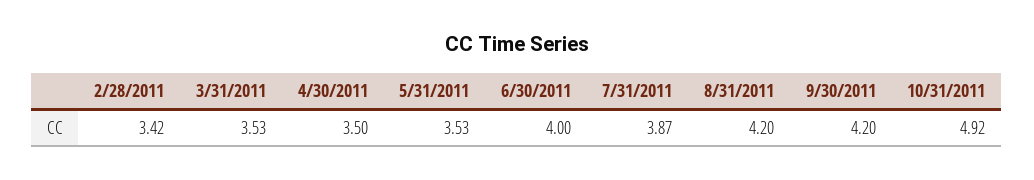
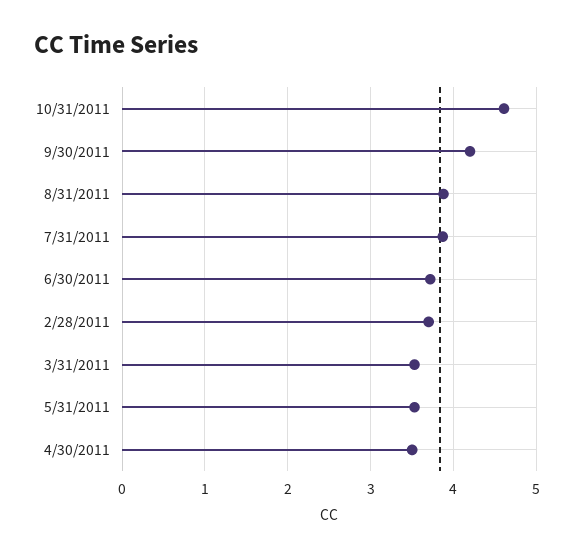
  {
-   "2/28/2011": 3.42,
+   "2/28/2011": 3.7,
    "3/31/2011": 3.53,
    "4/30/2011": 3.5,
    "5/31/2011": 3.53,
-   "6/30/2011": 4,
+   "6/30/2011": 3.7,
    "7/31/2011": 3.87,
-   "8/31/2011": 4.2,
+   "8/31/2011": 3.9,
    "9/30/2011": 4.2,
-   "10/31/2011": 4.92
+   "10/31/2011": 4.6
  }

